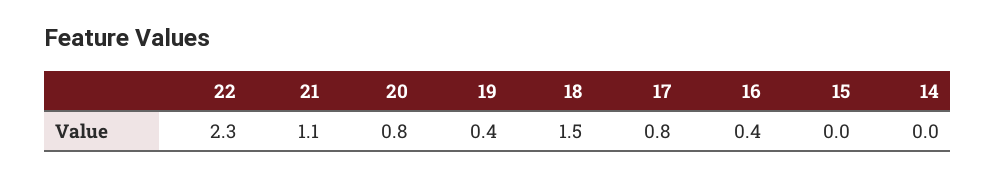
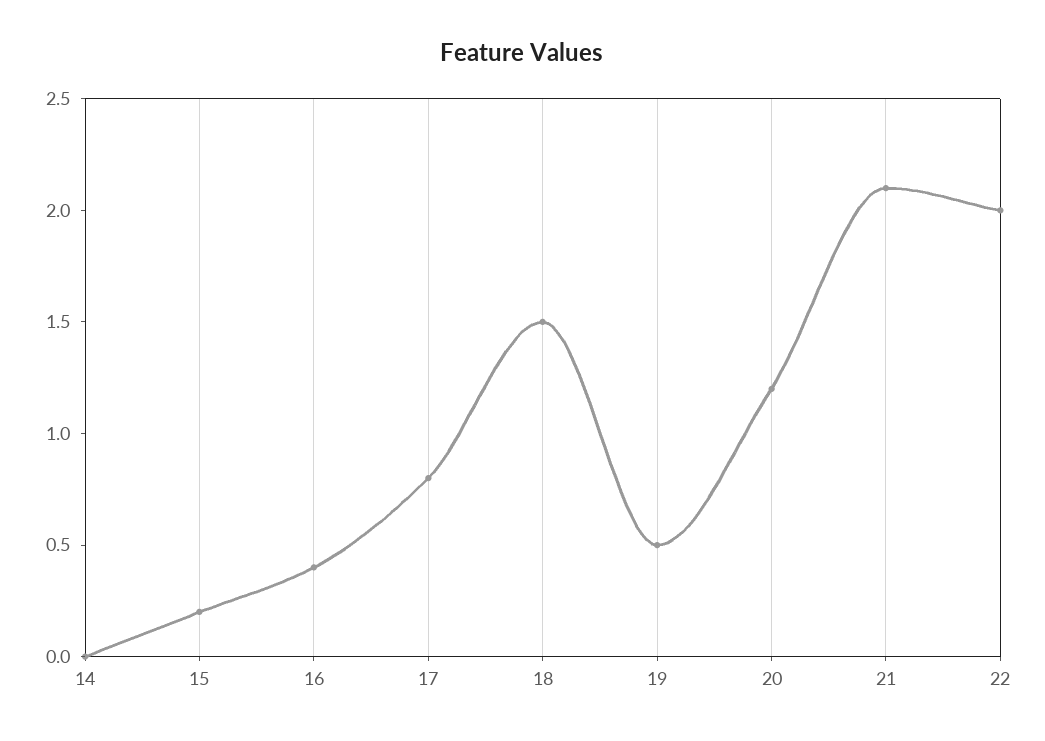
  {
-   "22": 2.3,
+   "22": 2,
-   "21": 1.1,
+   "21": 2.1,
-   "20": 0.8,
+   "20": 1.2,
-   "19": 0.4,
+   "19": 0.5,
    "18": 1.5,
    "17": 0.8,
    "16": 0.4,
-   "15": 0,
+   "15": 0.2,
    "14": 0
  }

